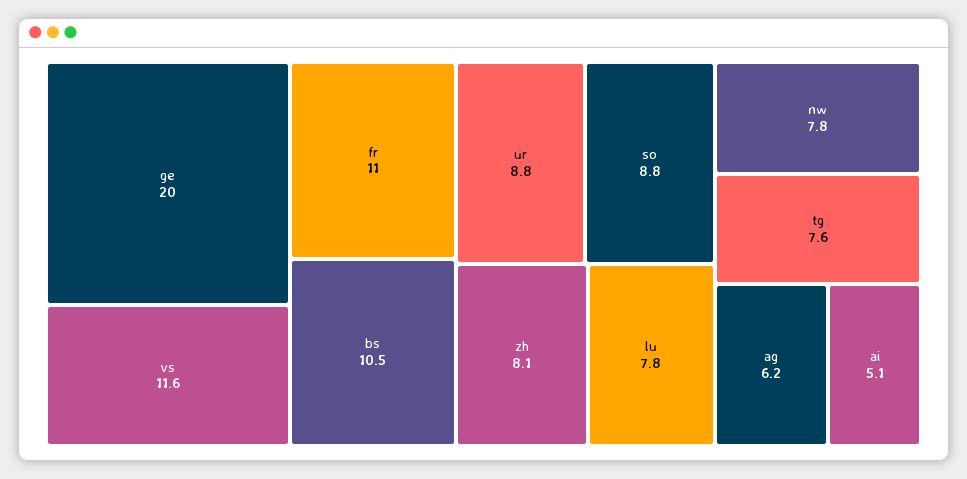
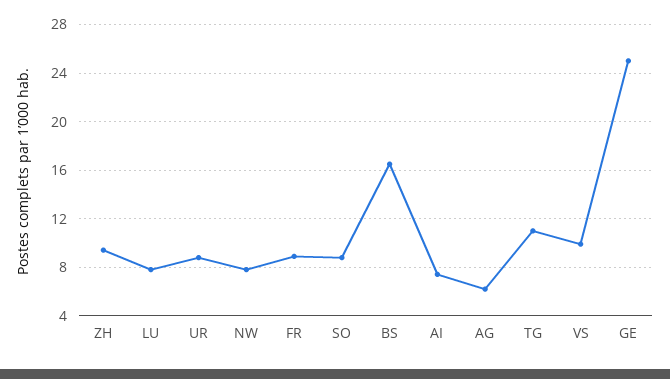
  {
-   "ge": 20,
+   "ge": 25,
-   "vs": 11.6,
+   "vs": 10,
-   "fr": 11,
+   "fr": 9,
-   "bs": 10.5,
+   "bs": 16.5,
    "ur": 8.8,
    "so": 8.8,
-   "zh": 8.1,
+   "zh": 9.5,
    "lu": 7.8,
    "nw": 7.8,
-   "tg": 7.6,
+   "tg": 11,
    "ag": 6.2,
-   "ai": 5.1
+   "ai": 7.5
  }

